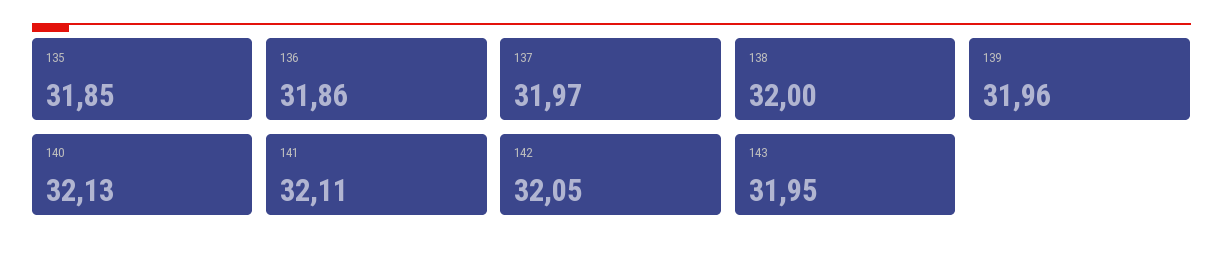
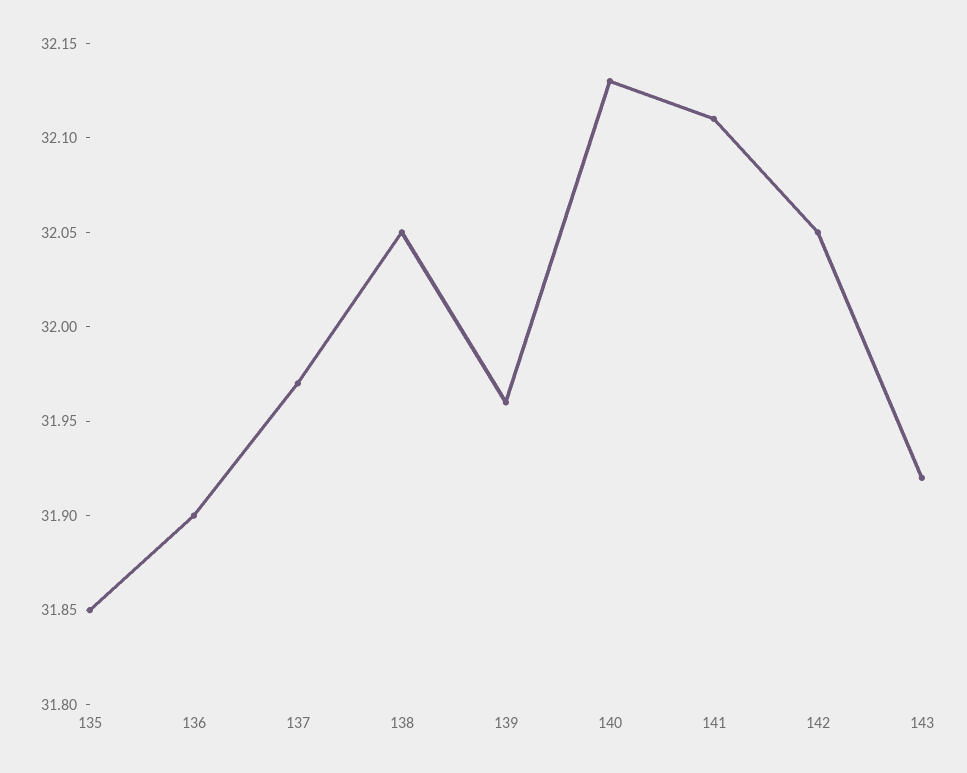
  {
    "135": 31.85,
-   "136": 31.86,
+   "136": 31.9,
    "137": 31.97,
-   "138": 32,
+   "138": 32.05,
    "139": 31.96,
    "140": 32.13,
    "141": 32.11,
    "142": 32.05,
-   "143": 31.95
+   "143": 31.92
  }

